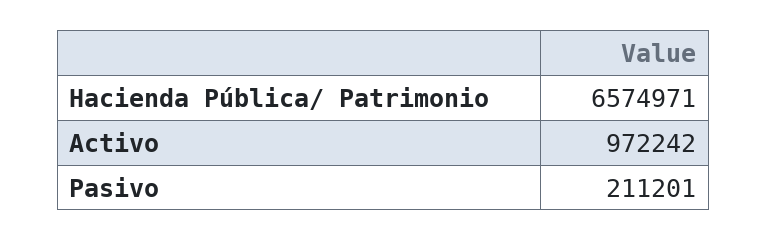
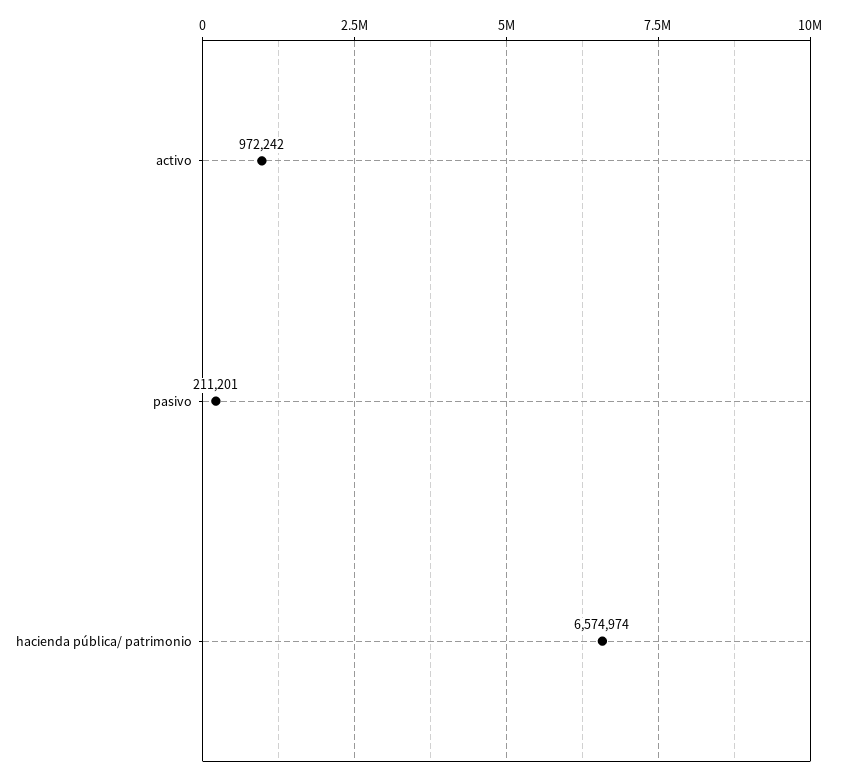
  {
-   "Hacienda Pública/ Patrimonio": 6574971,
+   "Hacienda Pública/ Patrimonio": 6574974,
    "Activo": 972242,
    "Pasivo": 211201
  }

